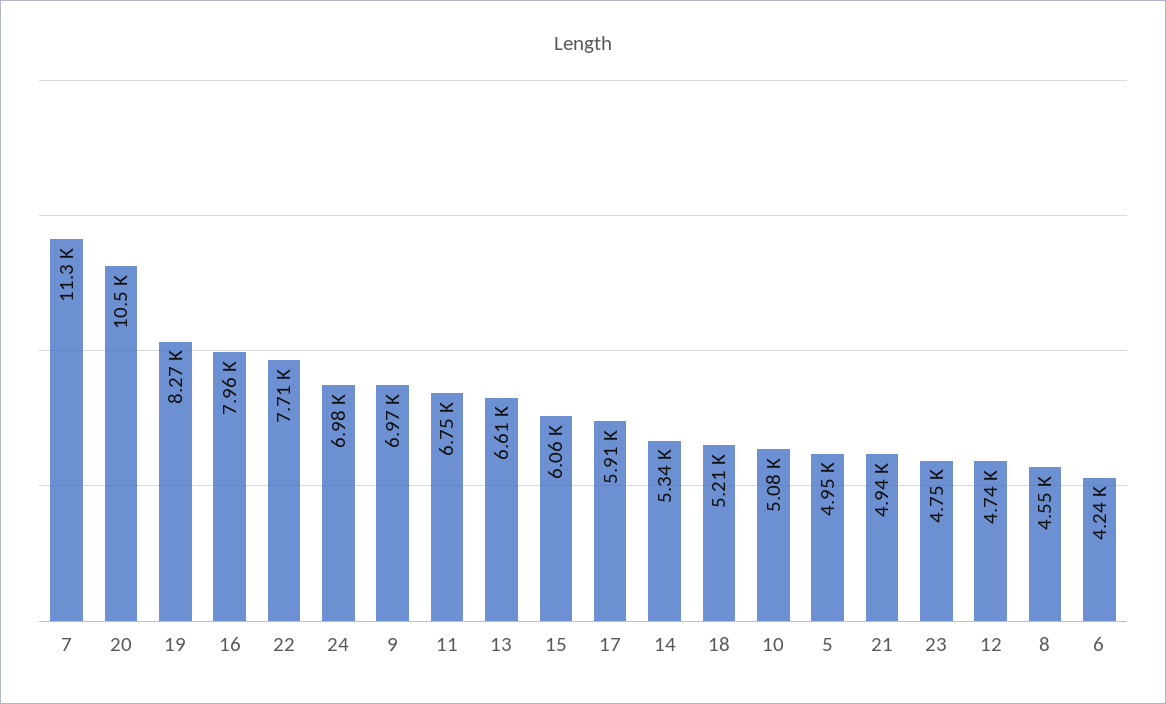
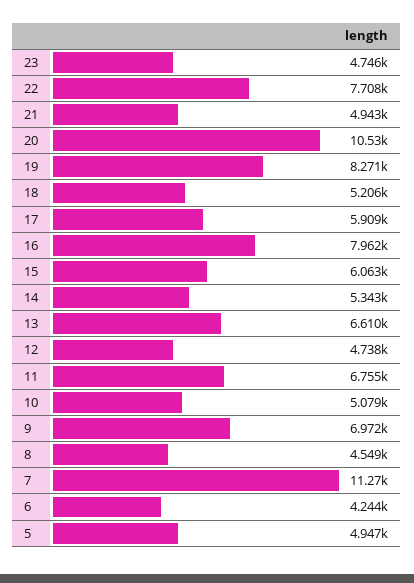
  {
    "7": 11270,
    "20": 10530,
    "19": 8271,
    "16": 7962,
    "22": 7708,
-   "24": 6980,
    "9": 6972,
    "11": 6755,
    "13": 6610,
    "15": 6063,
    "17": 5909,
    "14": 5343,
    "18": 5206,
    "10": 5079,
    "5": 4947,
    "21": 4943,
    "23": 4746,
    "12": 4738,
    "8": 4549,
    "6": 4244
  }

